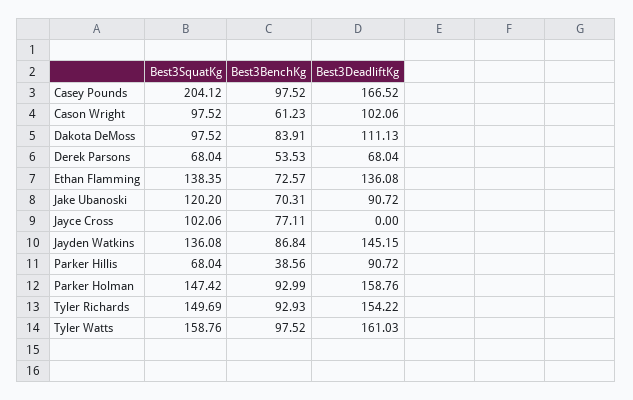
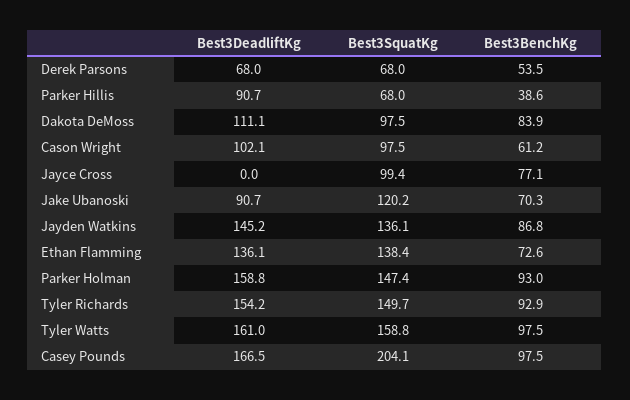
  {
    "Best3SquatKg": {
      "Casey Pounds": 204.12,
      "Cason Wright": 97.52,
      "Dakota DeMoss": 97.52,
      "Derek Parsons": 68.04,
      "Ethan Flamming": 138.35,
      "Jake Ubanoski": 120.2,
-     "Jayce Cross": 102.06,
+     "Jayce Cross": 99.4,
      "Jayden Watkins": 136.08,
      "Parker Hillis": 68.04,
      "Parker Holman": 147.42,
      "Tyler Richards": 149.69,
      "Tyler Watts": 158.76
    },
    "Best3BenchKg": {
      "Casey Pounds": 97.52,
      "Cason Wright": 61.23,
      "Dakota DeMoss": 83.91,
      "Derek Parsons": 53.53,
      "Ethan Flamming": 72.57,
      "Jake Ubanoski": 70.31,
      "Jayce Cross": 77.11,
      "Jayden Watkins": 86.84,
      "Parker Hillis": 38.56,
      "Parker Holman": 92.99,
      "Tyler Richards": 92.93,
      "Tyler Watts": 97.52
    },
    "Best3DeadliftKg": {
      "Casey Pounds": 166.52,
      "Cason Wright": 102.06,
      "Dakota DeMoss": 111.13,
      "Derek Parsons": 68.04,
      "Ethan Flamming": 136.08,
      "Jake Ubanoski": 90.72,
      "Jayce Cross": 0,
      "Jayden Watkins": 145.15,
      "Parker Hillis": 90.72,
      "Parker Holman": 158.76,
      "Tyler Richards": 154.22,
      "Tyler Watts": 161.03
    }
  }

